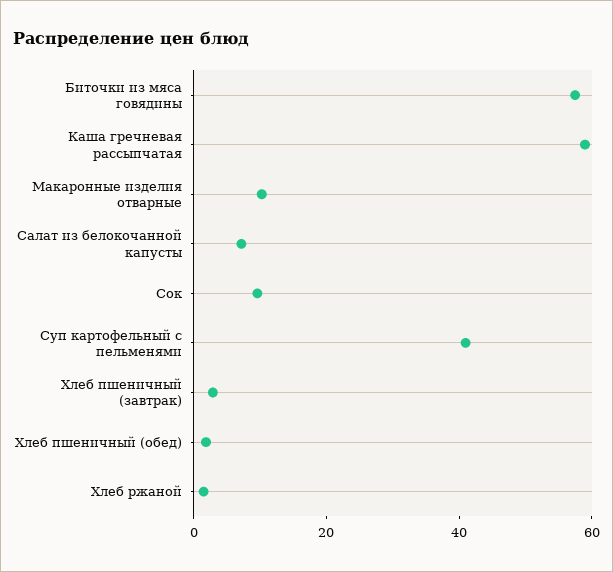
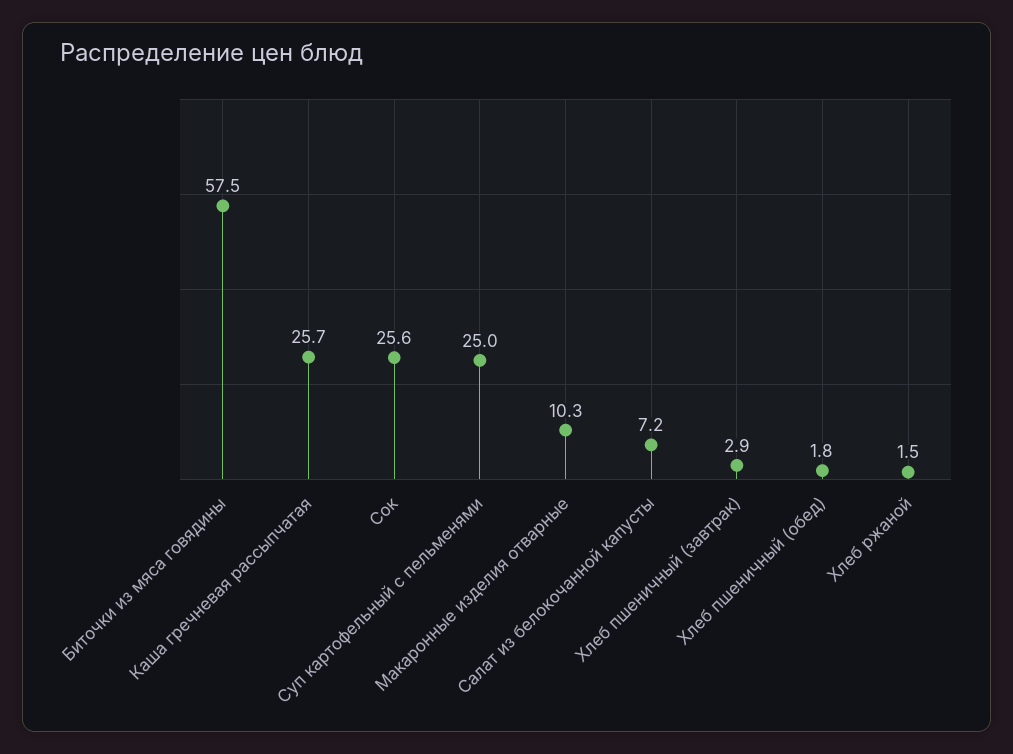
  {
    "Биточки из мяса говядины": 57.5,
-   "Каша гречневая рассыпчатая": 60,
+   "Каша гречневая рассыпчатая": 25.7,
    "Макаронные изделия отварные": 10.3,
    "Салат из белокочанной капусты": 7.2,
-   "Сок": 10,
+   "Сок": 25.6,
-   "Суп картофельный с пельменями": 40,
+   "Суп картофельный с пельменями": 25,
    "Хлеб пшеничный (завтрак)": 2.9,
    "Хлеб пшеничный (обед)": 1.8,
    "Хлеб ржаной": 1.5
  }

